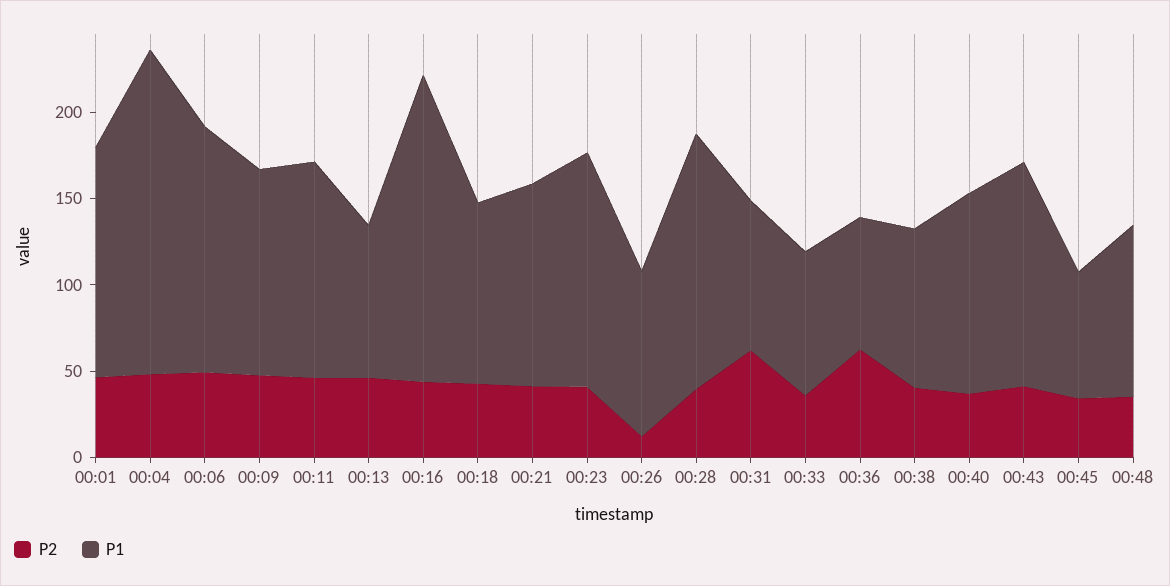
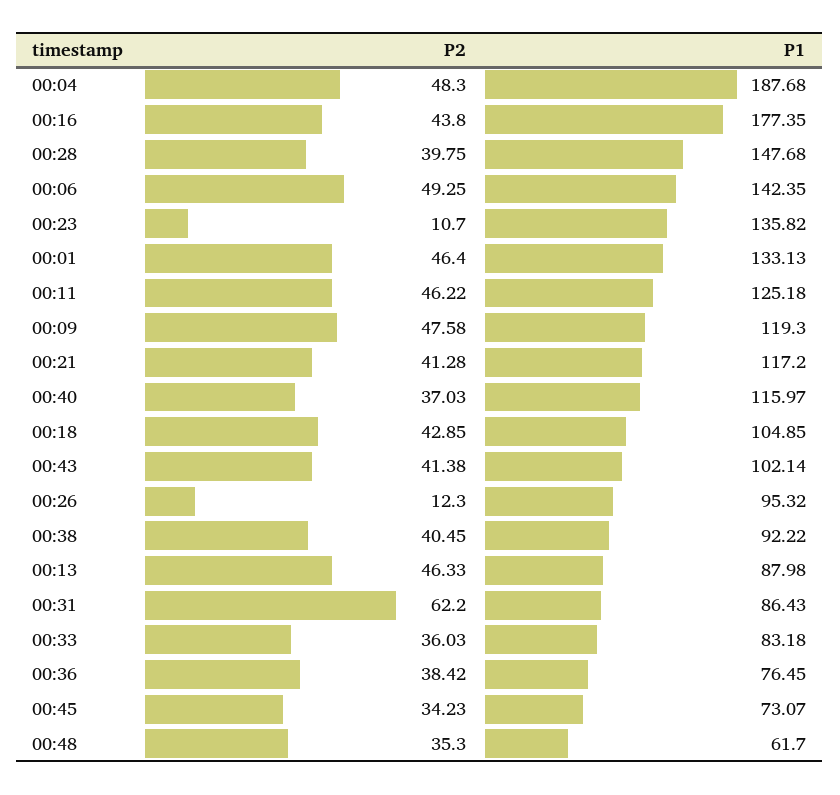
  {
    "P2": {
      "00:01": 46.4,
      "00:04": 48.3,
      "00:06": 49.25,
      "00:09": 47.58,
      "00:11": 46.22,
      "00:13": 46.33,
      "00:16": 43.8,
      "00:18": 42.85,
      "00:21": 41.28,
-     "00:23": 40,
+     "00:23": 10.7,
      "00:26": 12.3,
      "00:28": 39.75,
      "00:31": 62.2,
      "00:33": 36.03,
-     "00:36": 60,
+     "00:36": 38.42,
      "00:38": 40.45,
      "00:40": 37.03,
      "00:43": 41.38,
      "00:45": 34.23,
      "00:48": 35.3
    },
    "P1": {
      "00:01": 133.13,
      "00:04": 187.68,
      "00:06": 142.35,
      "00:09": 119.3,
      "00:11": 125.18,
      "00:13": 87.98,
      "00:16": 177.35,
      "00:18": 104.85,
      "00:21": 117.2,
      "00:23": 135.82,
      "00:26": 95.32,
      "00:28": 147.68,
      "00:31": 86.43,
      "00:33": 83.18,
      "00:36": 76.45,
      "00:38": 92.22,
      "00:40": 115.97,
-     "00:43": 130,
+     "00:43": 102.14,
      "00:45": 73.07,
-     "00:48": 100
+     "00:48": 61.7
    }
  }

